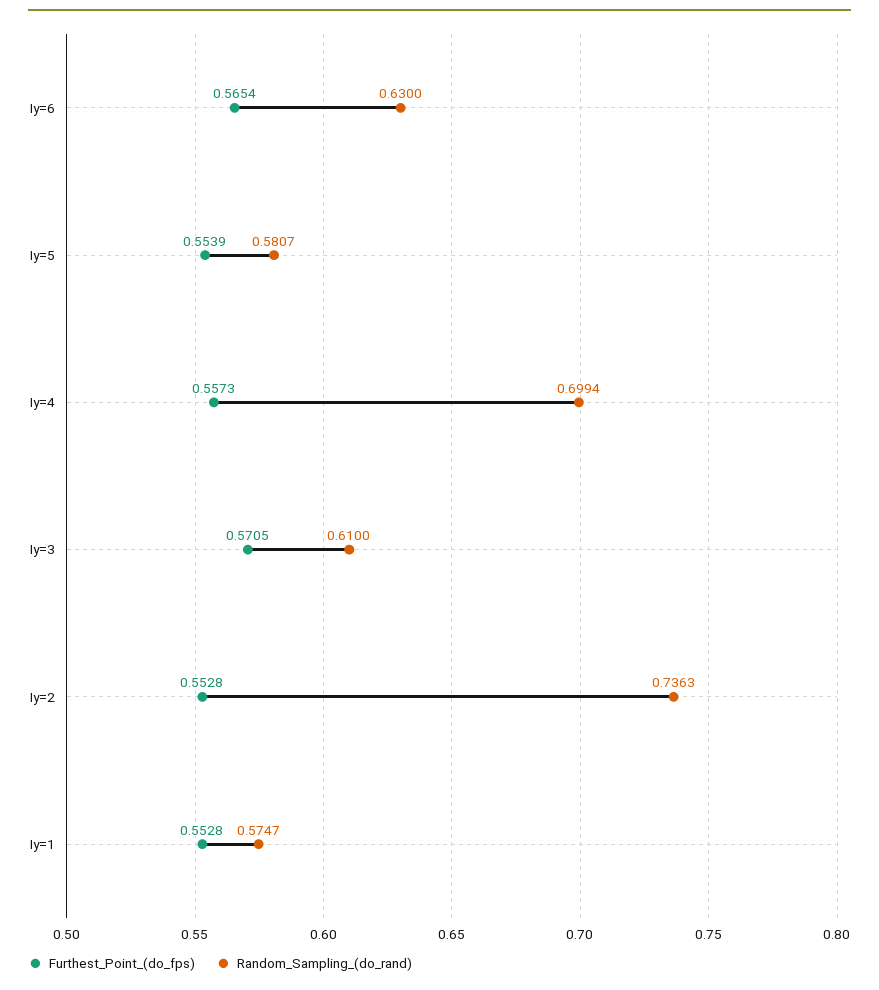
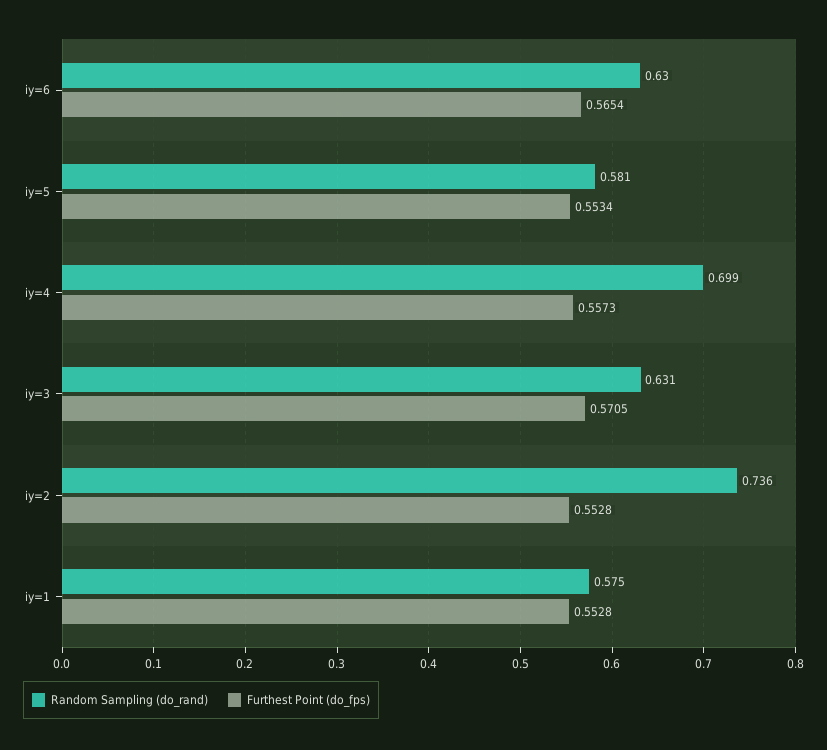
  {
    "Furthest_Point_(do_fps)": {
      "Iy=6": 0.5654,
-     "Iy=5": 0.5539,
+     "Iy=5": 0.5534,
      "Iy=4": 0.5573,
      "Iy=3": 0.5705,
      "Iy=2": 0.5528,
      "Iy=1": 0.5528
    },
    "Random_Sampling_(do_rand)": {
      "Iy=6": 0.63,
      "Iy=5": 0.5807,
      "Iy=4": 0.6994,
-     "Iy=3": 0.61,
+     "Iy=3": 0.631,
      "Iy=2": 0.7363,
      "Iy=1": 0.5747
    }
  }

